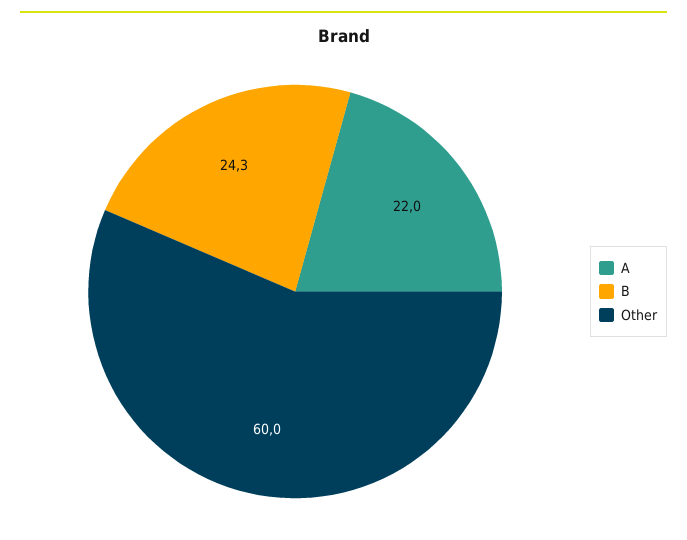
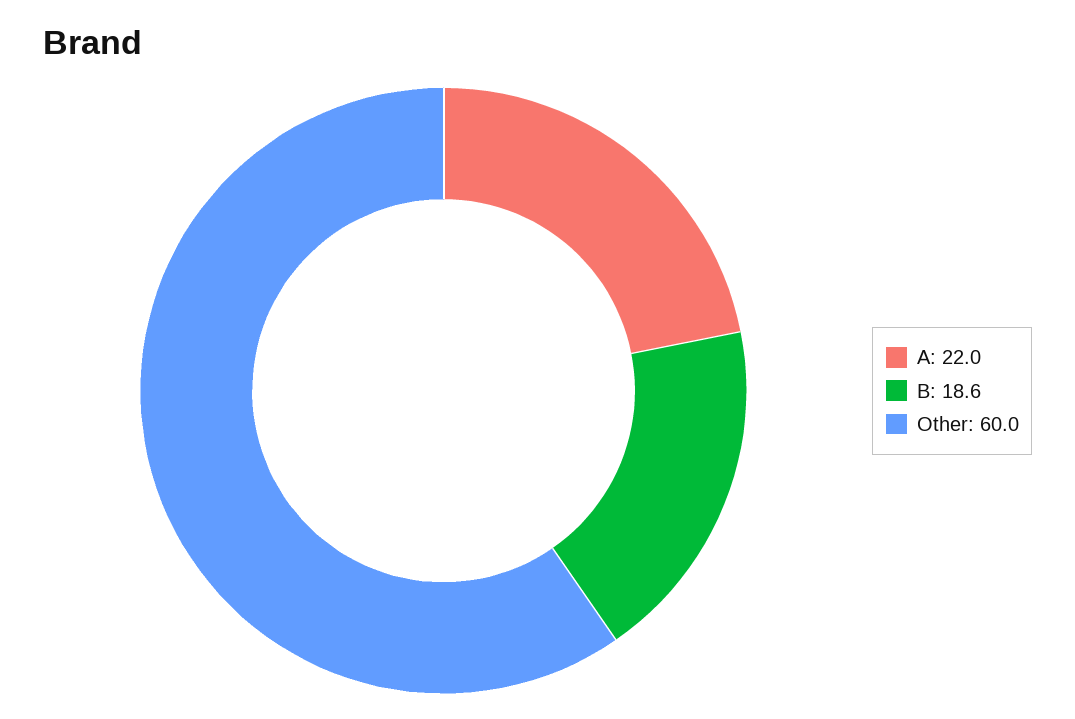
  {
    "A": 22,
-   "B": 24.3,
+   "B": 18.6,
    "Other": 60
  }

